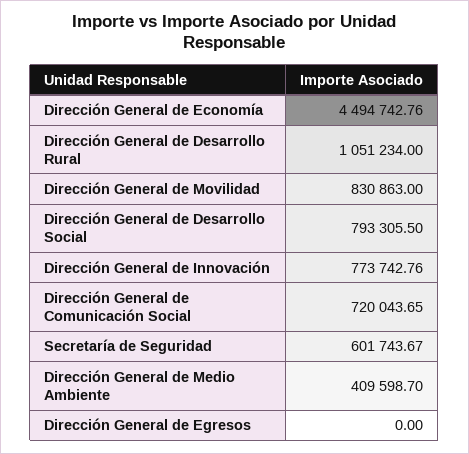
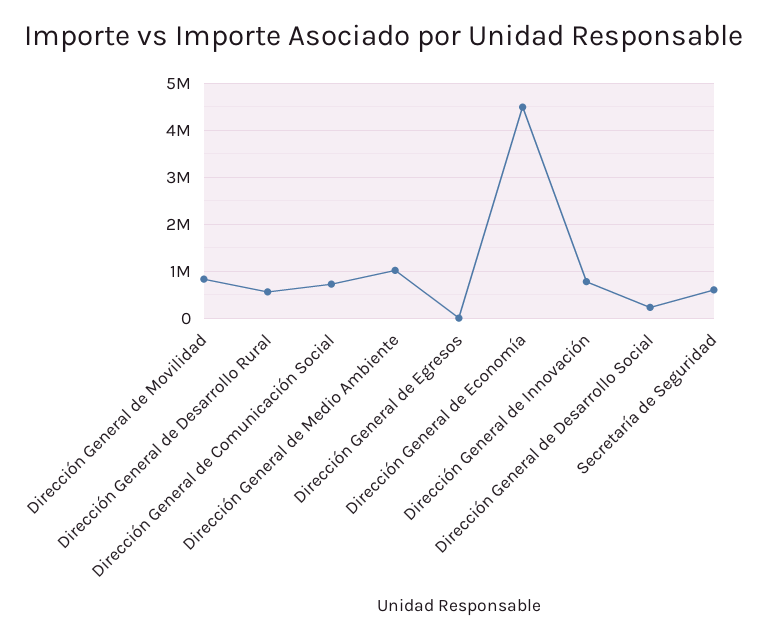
  {
    "Dirección General de Economía": 4494742.76,
-   "Dirección General de Desarrollo Rural": 1051234,
+   "Dirección General de Desarrollo Rural": 600000,
    "Dirección General de Movilidad": 830863,
-   "Dirección General de Desarrollo Social": 793305.5,
+   "Dirección General de Desarrollo Social": 200000,
    "Dirección General de Innovación": 773742.76,
    "Dirección General de Comunicación Social": 720043.65,
    "Secretaría de Seguridad": 601743.67,
-   "Dirección General de Medio Ambiente": 409598.7,
+   "Dirección General de Medio Ambiente": 1000000,
    "Dirección General de Egresos": 0
  }

